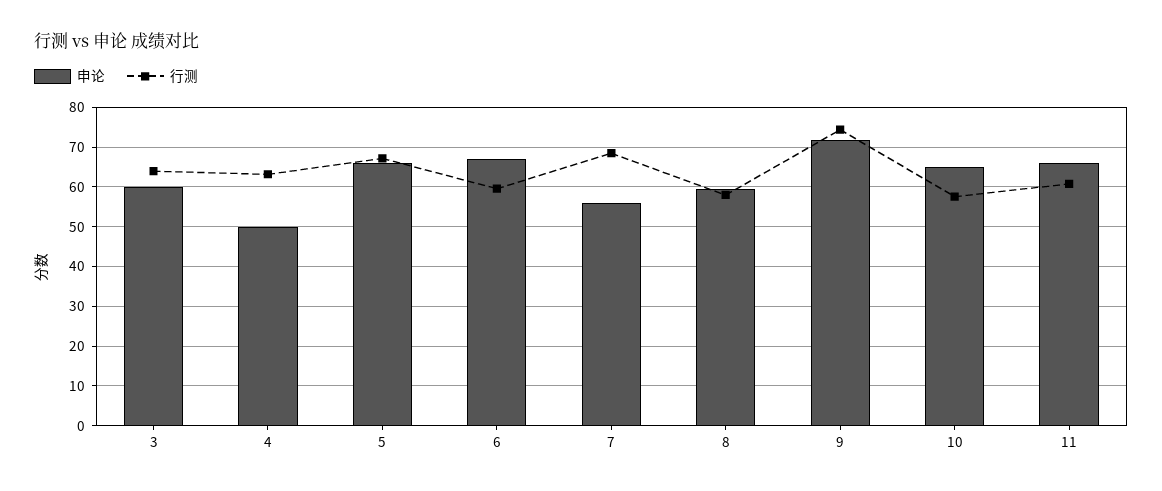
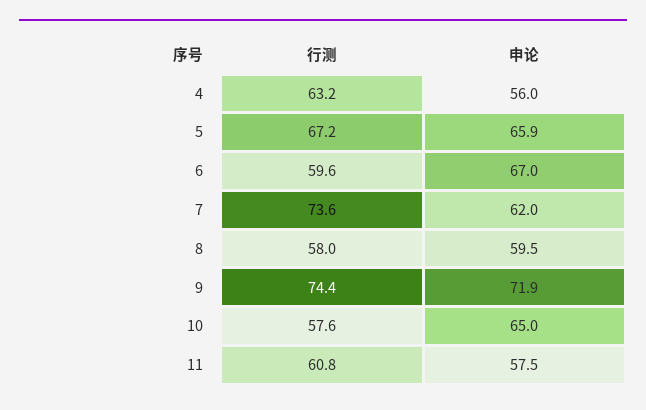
  {
    "申论": {
-     "3": 60,
-     "4": 50,
+     "4": 56,
      "5": 65.9,
      "6": 67,
-     "7": 56,
+     "7": 62,
      "8": 59.5,
      "9": 71.9,
      "10": 65,
-     "11": 66
+     "11": 57.5
    },
    "行测": {
-     "3": 64,
      "4": 63.2,
      "5": 67.2,
      "6": 59.6,
-     "7": 68,
+     "7": 73.6,
      "8": 58,
      "9": 74.4,
      "10": 57.6,
      "11": 60.8
    }
  }

